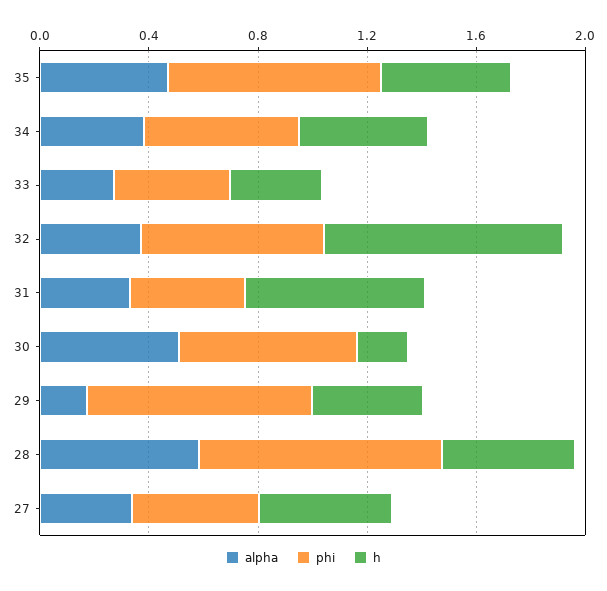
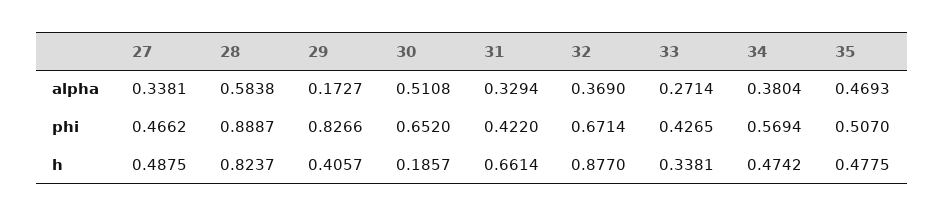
  {
    "alpha": {
      "35": 0.4693,
      "34": 0.3804,
      "33": 0.2714,
      "32": 0.369,
      "31": 0.3294,
      "30": 0.5108,
      "29": 0.1727,
      "28": 0.5838,
      "27": 0.3381
    },
    "phi": {
-     "35": 0.8,
+     "35": 0.507,
      "34": 0.5694,
      "33": 0.4265,
      "32": 0.6714,
      "31": 0.422,
      "30": 0.652,
      "29": 0.8266,
      "28": 0.8887,
      "27": 0.4662
    },
    "h": {
      "35": 0.4775,
      "34": 0.4742,
      "33": 0.3381,
      "32": 0.877,
      "31": 0.6614,
      "30": 0.1857,
      "29": 0.4057,
-     "28": 0.5,
+     "28": 0.8237,
      "27": 0.4875
    }
  }

